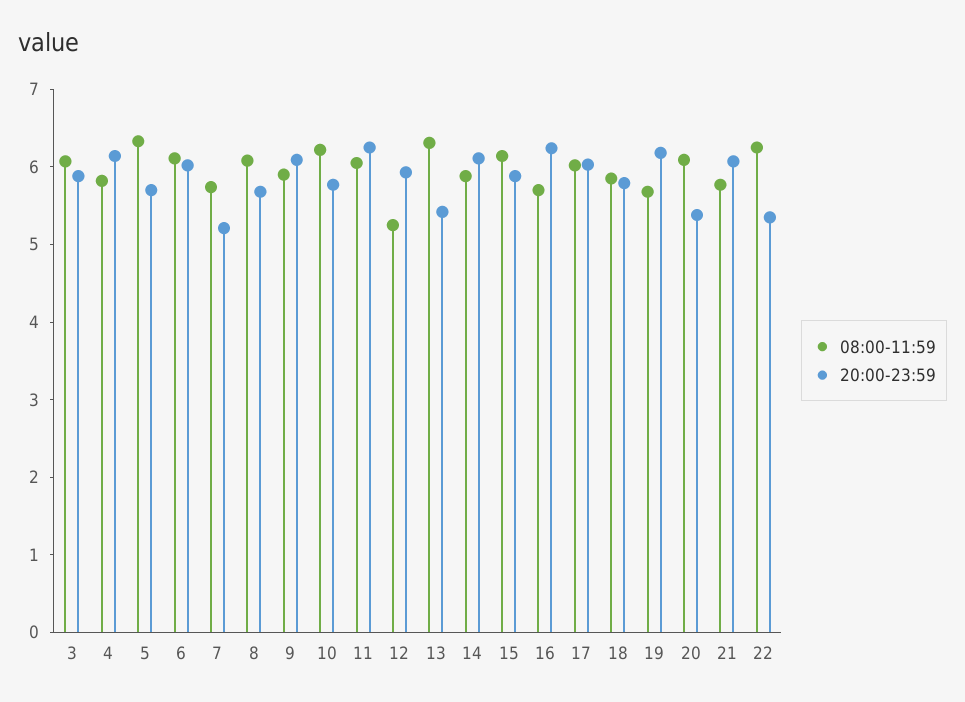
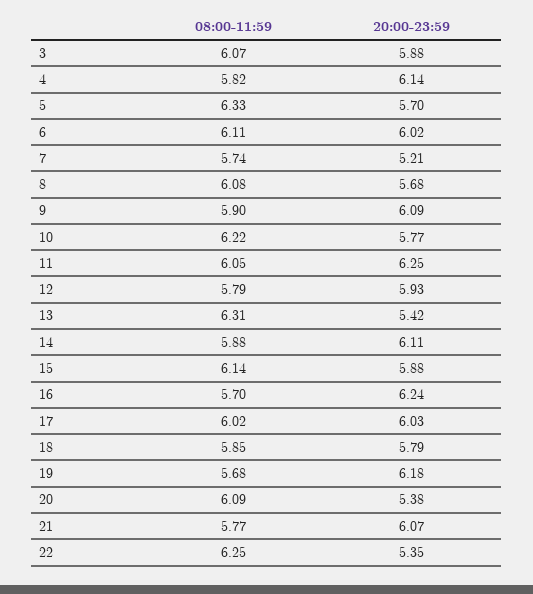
  {
    "08:00-11:59": {
      "3": 6.07,
      "4": 5.82,
      "5": 6.33,
      "6": 6.11,
      "7": 5.74,
      "8": 6.08,
      "9": 5.9,
      "10": 6.22,
      "11": 6.05,
-     "12": 5.2,
+     "12": 5.79,
      "13": 6.31,
      "14": 5.88,
      "15": 6.14,
      "16": 5.7,
      "17": 6.02,
      "18": 5.85,
      "19": 5.68,
      "20": 6.09,
      "21": 5.77,
      "22": 6.25
    },
    "20:00-23:59": {
      "3": 5.88,
      "4": 6.14,
      "5": 5.7,
      "6": 6.02,
      "7": 5.21,
      "8": 5.68,
      "9": 6.09,
      "10": 5.77,
      "11": 6.25,
      "12": 5.93,
      "13": 5.42,
      "14": 6.11,
      "15": 5.88,
      "16": 6.24,
      "17": 6.03,
      "18": 5.79,
      "19": 6.18,
      "20": 5.38,
      "21": 6.07,
      "22": 5.35
    }
  }

